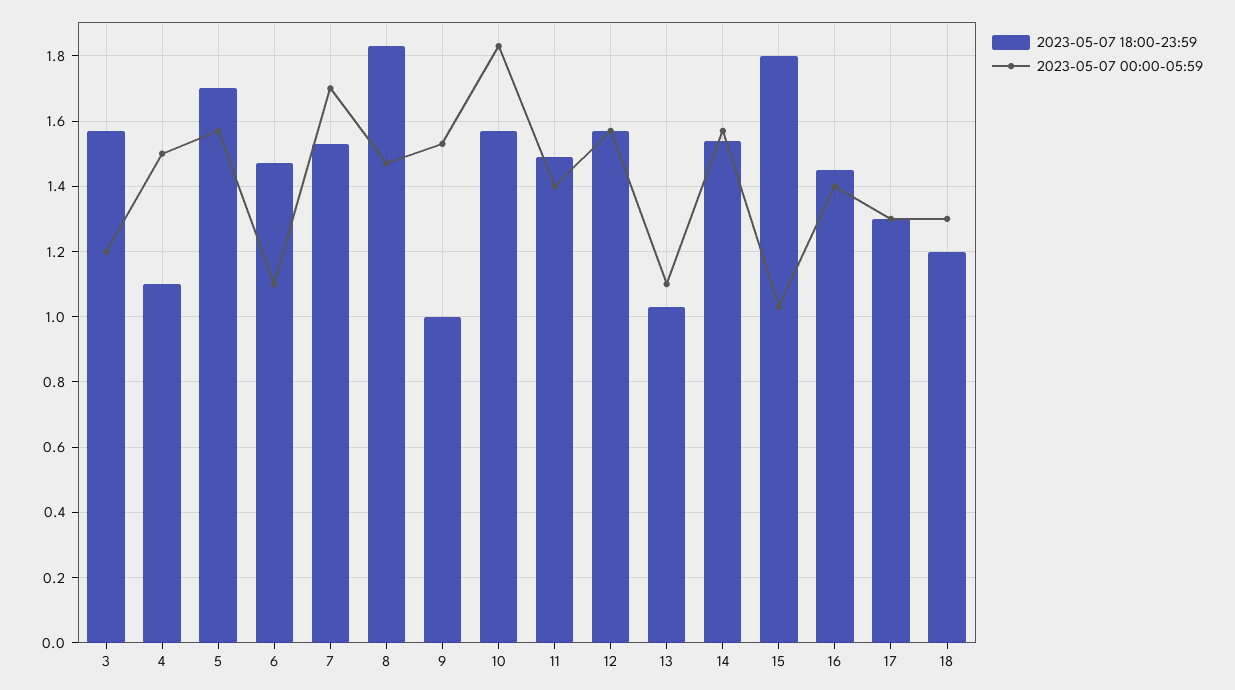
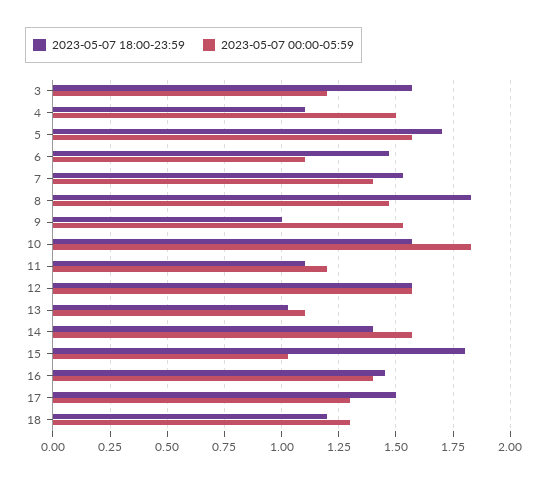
  {
    "2023-05-07 18:00-23:59": {
      "3": 1.55,
      "4": 1.1,
      "5": 1.7,
      "6": 1.45,
      "7": 1.55,
      "8": 1.85,
      "9": 1,
      "10": 1.55,
-     "11": 1.5,
+     "11": 1.1,
      "12": 1.55,
      "13": 1.05,
-     "14": 1.55,
+     "14": 1.4,
      "15": 1.8,
      "16": 1.45,
-     "17": 1.3,
+     "17": 1.5,
      "18": 1.2
    },
    "2023-05-07 00:00-05:59": {
      "3": 1.2,
      "4": 1.5,
      "5": 1.55,
      "6": 1.1,
-     "7": 1.7,
+     "7": 1.4,
      "8": 1.45,
      "9": 1.55,
      "10": 1.85,
-     "11": 1.4,
+     "11": 1.2,
      "12": 1.55,
      "13": 1.1,
      "14": 1.55,
      "15": 1.05,
      "16": 1.4,
      "17": 1.3,
      "18": 1.3
    }
  }

